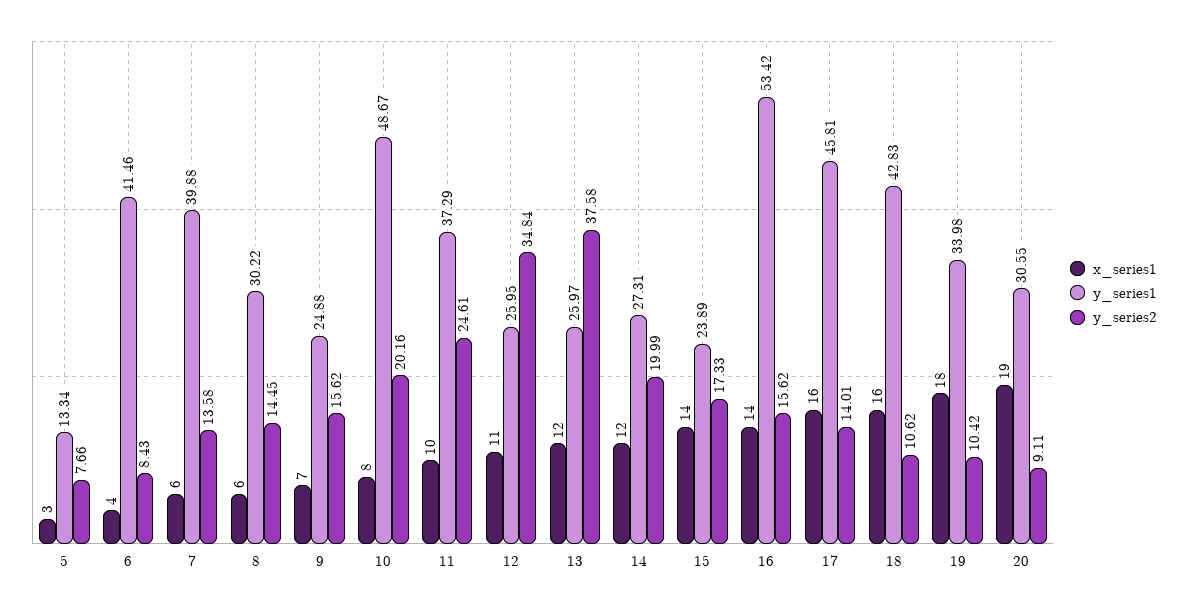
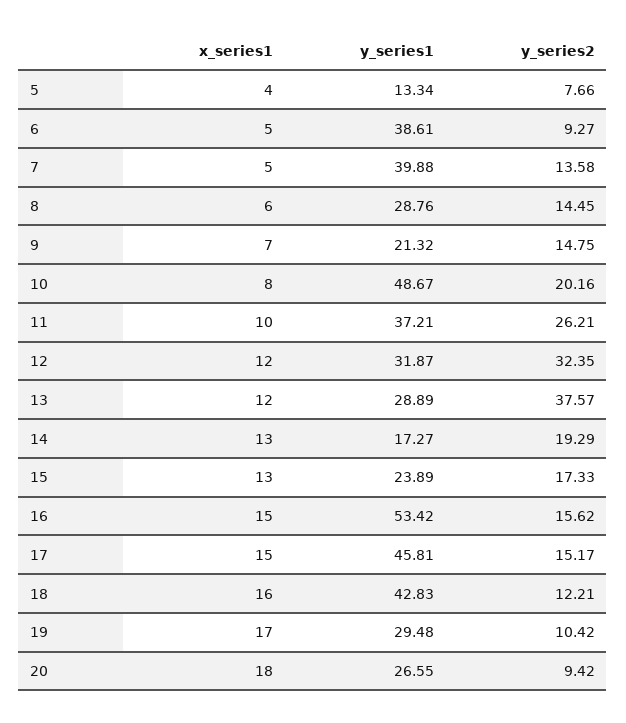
  {
    "x_series1": {
-     "5": 3,
+     "5": 4,
-     "6": 4,
+     "6": 5,
-     "7": 6,
+     "7": 5,
      "8": 6,
      "9": 7,
      "10": 8,
      "11": 10,
-     "12": 11,
+     "12": 12,
      "13": 12,
-     "14": 12,
+     "14": 13,
-     "15": 14,
+     "15": 13,
-     "16": 14,
+     "16": 15,
-     "17": 16,
+     "17": 15,
      "18": 16,
-     "19": 18,
+     "19": 17,
-     "20": 19
+     "20": 18
    },
    "y_series1": {
      "5": 13.34,
-     "6": 41.46,
+     "6": 38.61,
      "7": 39.88,
-     "8": 30.22,
+     "8": 28.76,
-     "9": 24.88,
+     "9": 21.32,
      "10": 48.67,
-     "11": 37.29,
+     "11": 37.21,
-     "12": 25.95,
+     "12": 31.87,
-     "13": 25.97,
+     "13": 28.89,
-     "14": 27.31,
+     "14": 17.27,
      "15": 23.89,
      "16": 53.42,
      "17": 45.81,
      "18": 42.83,
-     "19": 33.98,
+     "19": 29.48,
-     "20": 30.55
+     "20": 26.55
    },
    "y_series2": {
      "5": 7.66,
-     "6": 8.43,
+     "6": 9.27,
      "7": 13.58,
      "8": 14.45,
-     "9": 15.62,
+     "9": 14.75,
      "10": 20.16,
-     "11": 24.61,
+     "11": 26.21,
-     "12": 34.84,
+     "12": 32.35,
-     "13": 37.58,
+     "13": 37.57,
-     "14": 19.99,
+     "14": 19.29,
      "15": 17.33,
      "16": 15.62,
-     "17": 14.01,
+     "17": 15.17,
-     "18": 10.62,
+     "18": 12.21,
      "19": 10.42,
-     "20": 9.11
+     "20": 9.42
    }
  }

